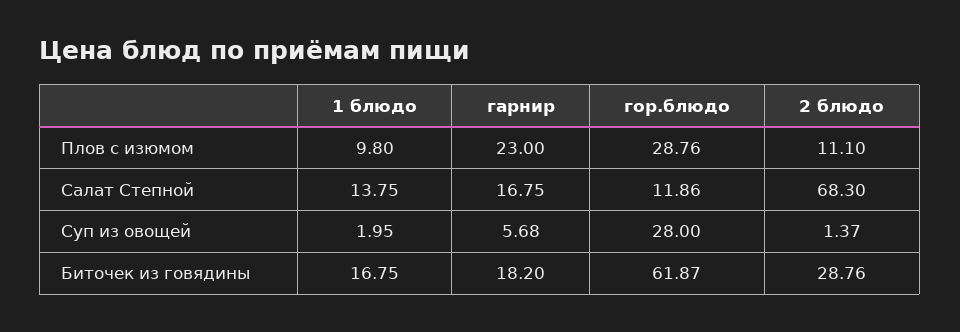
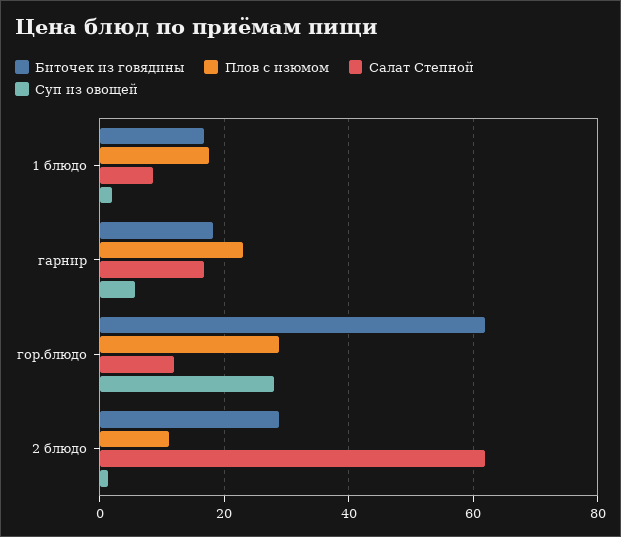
  {
    "Плов с изюмом": {
-     "1 блюдо": 9.8,
+     "1 блюдо": 18,
      "гарнир": 23,
      "гор.блюдо": 28.76,
      "2 блюдо": 11.1
    },
    "Салат Степной": {
-     "1 блюдо": 13.75,
+     "1 блюдо": 8,
      "гарнир": 16.75,
      "гор.блюдо": 11.86,
-     "2 блюдо": 68.3
+     "2 блюдо": 62
    },
    "Суп из овощей": {
      "1 блюдо": 1.95,
      "гарнир": 5.68,
      "гор.блюдо": 28,
      "2 блюдо": 1.37
    },
    "Биточек из говядины": {
      "1 блюдо": 16.75,
      "гарнир": 18.2,
      "гор.блюдо": 61.87,
      "2 блюдо": 28.76
    }
  }

